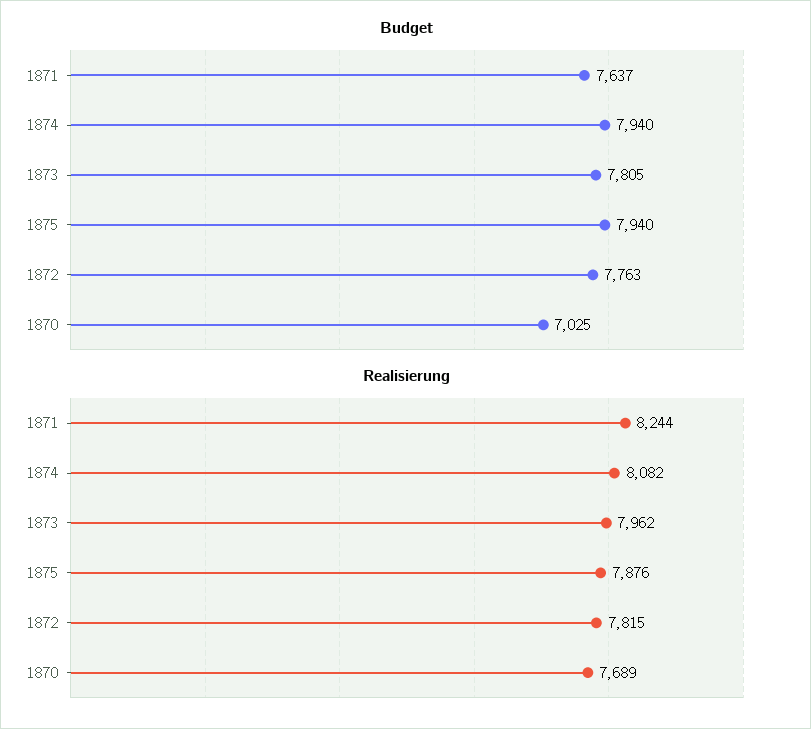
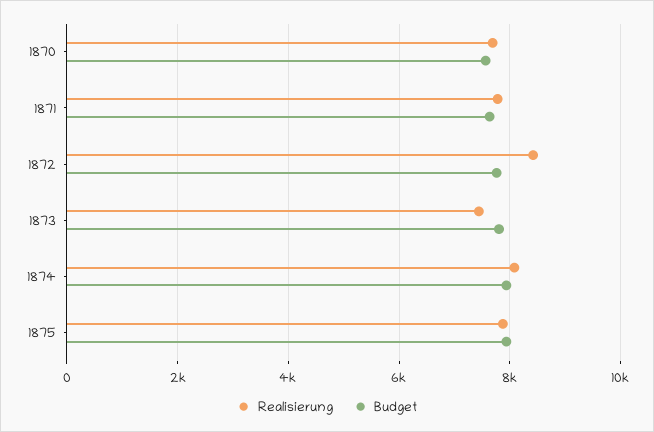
  {
    "Budget": {
      "1871": 7637,
      "1874": 7940,
      "1873": 7805,
      "1875": 7940,
      "1872": 7763,
-     "1870": 7025
+     "1870": 7600
    },
    "Realisierung": {
-     "1871": 8244,
+     "1871": 7800,
      "1874": 8082,
-     "1873": 7962,
+     "1873": 7400,
      "1875": 7876,
-     "1872": 7815,
+     "1872": 8400,
      "1870": 7689
    }
  }

